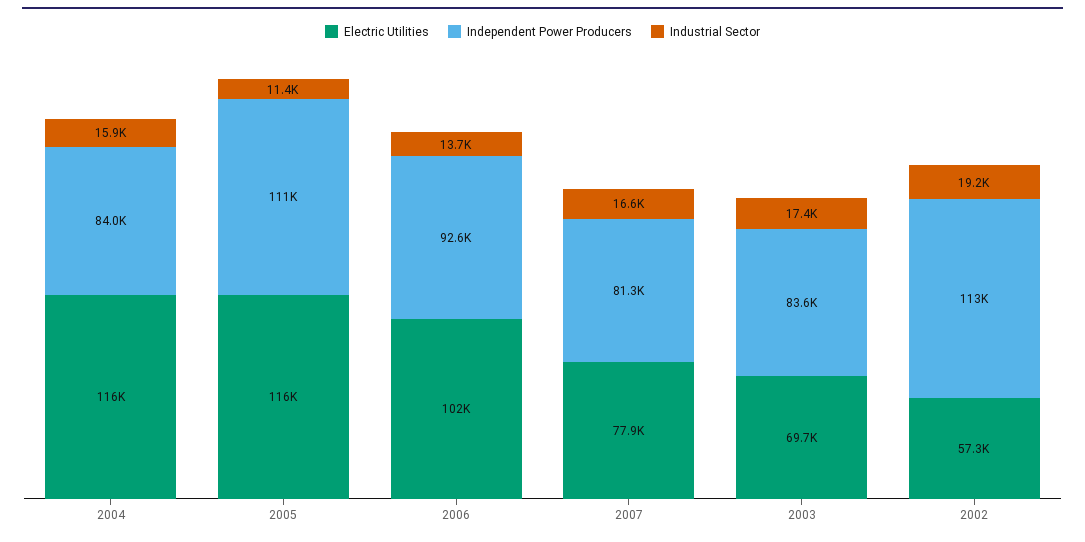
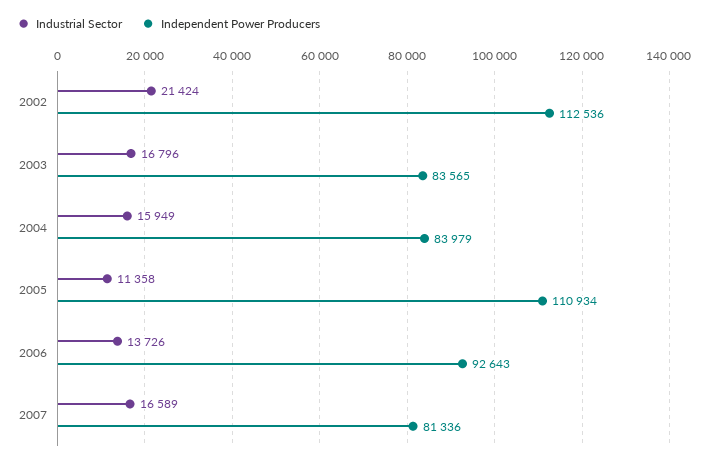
  {
-   "Electric Utilities": {
-     "2004": 116000,
-     "2005": 116000,
-     "2006": 102000,
-     "2007": 77900,
-     "2003": 69700,
-     "2002": 57300
-   },
    "Independent Power Producers": {
      "2004": 83979,
      "2005": 110934,
      "2006": 92643,
      "2007": 81336,
      "2003": 83565,
      "2002": 112536
    },
    "Industrial Sector": {
      "2004": 15949,
      "2005": 11358,
      "2006": 13726,
      "2007": 16589,
-     "2003": 17400,
+     "2003": 16796,
-     "2002": 19200
+     "2002": 21424
    }
  }

